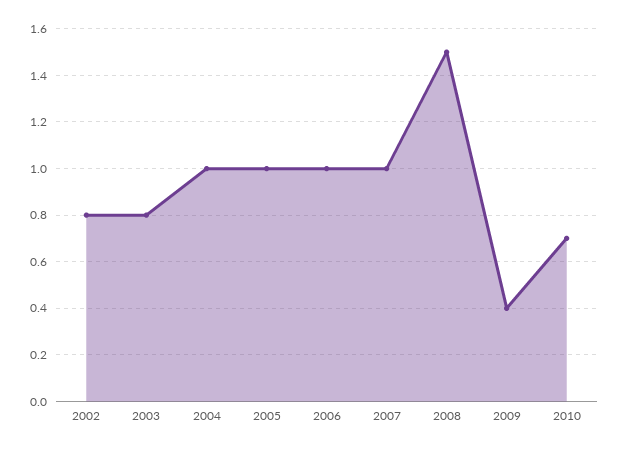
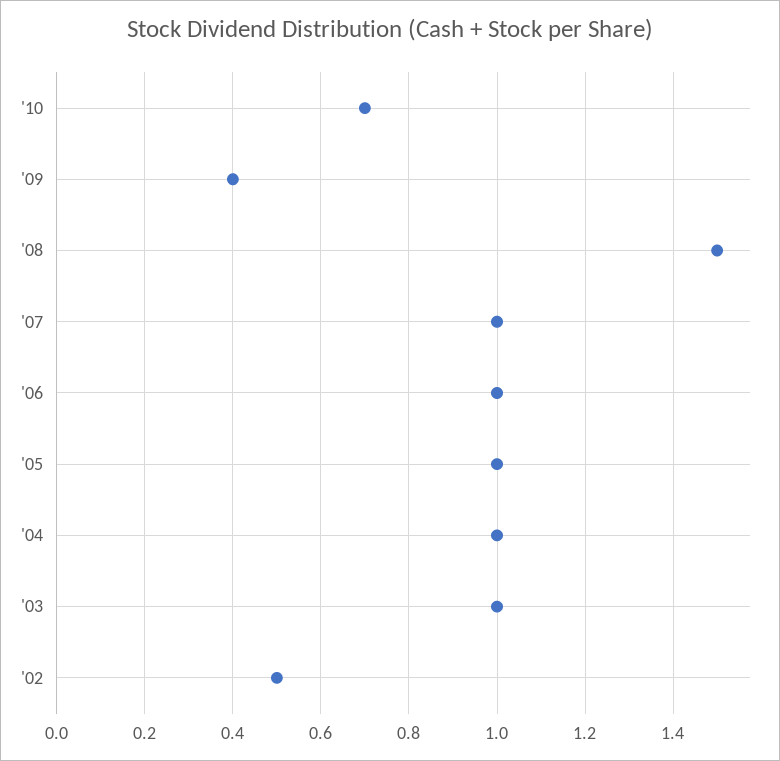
  {
-   "2002": 0.8,
+   "2002": 0.5,
-   "2003": 0.8,
+   "2003": 1,
    "2004": 1,
    "2005": 1,
    "2006": 1,
    "2007": 1,
    "2008": 1.5,
    "2009": 0.4,
    "2010": 0.7
  }

